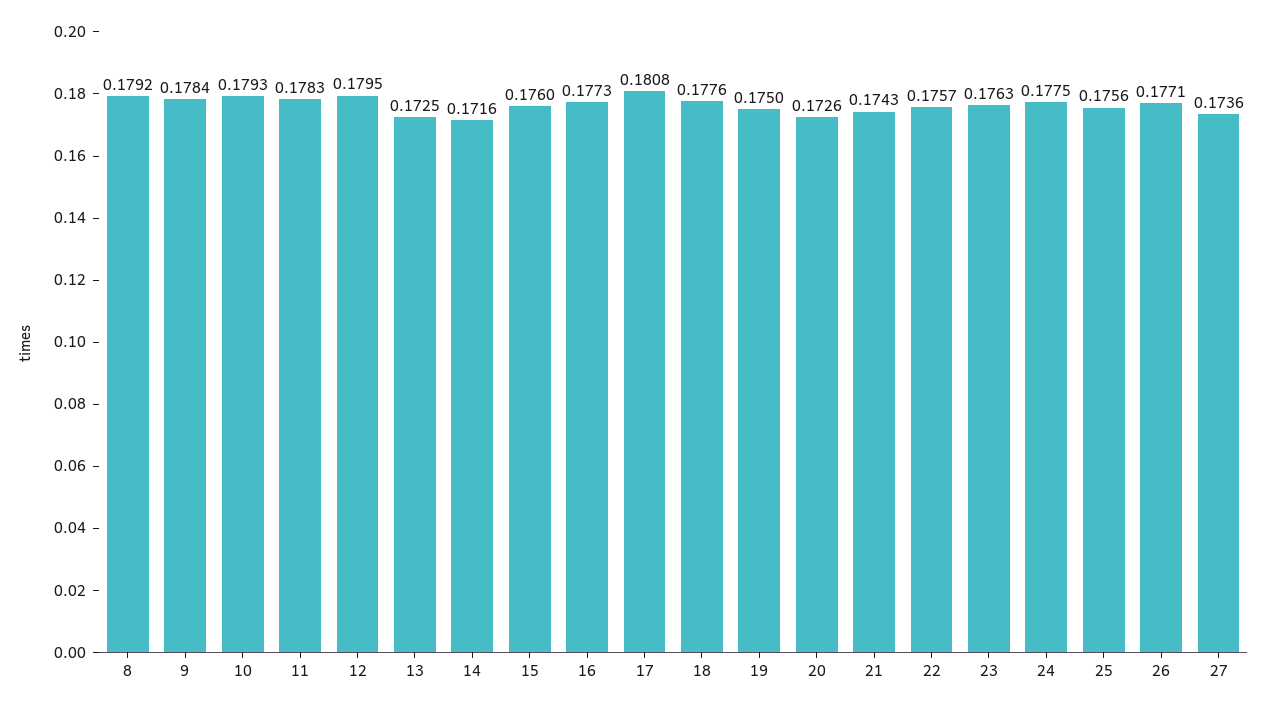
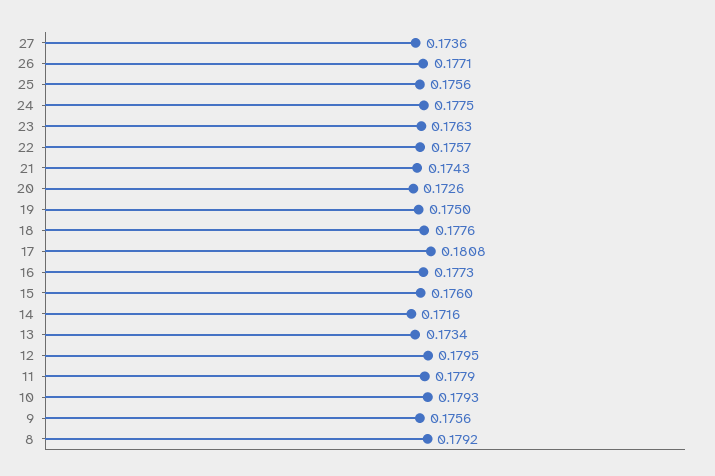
  {
    "8": 0.1792,
-   "9": 0.1784,
+   "9": 0.1756,
    "10": 0.1793,
-   "11": 0.1783,
+   "11": 0.1779,
    "12": 0.1795,
-   "13": 0.1725,
+   "13": 0.1734,
    "14": 0.1716,
    "15": 0.176,
    "16": 0.1773,
    "17": 0.1808,
    "18": 0.1776,
    "19": 0.175,
    "20": 0.1726,
    "21": 0.1743,
    "22": 0.1757,
    "23": 0.1763,
    "24": 0.1775,
    "25": 0.1756,
    "26": 0.1771,
    "27": 0.1736
  }

